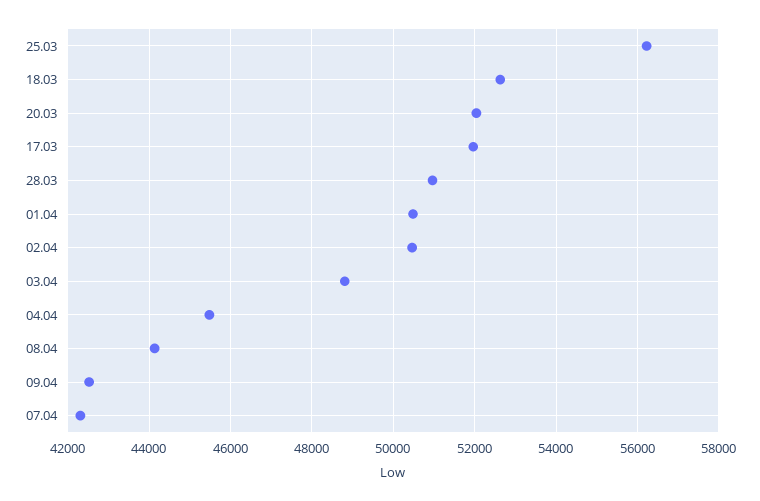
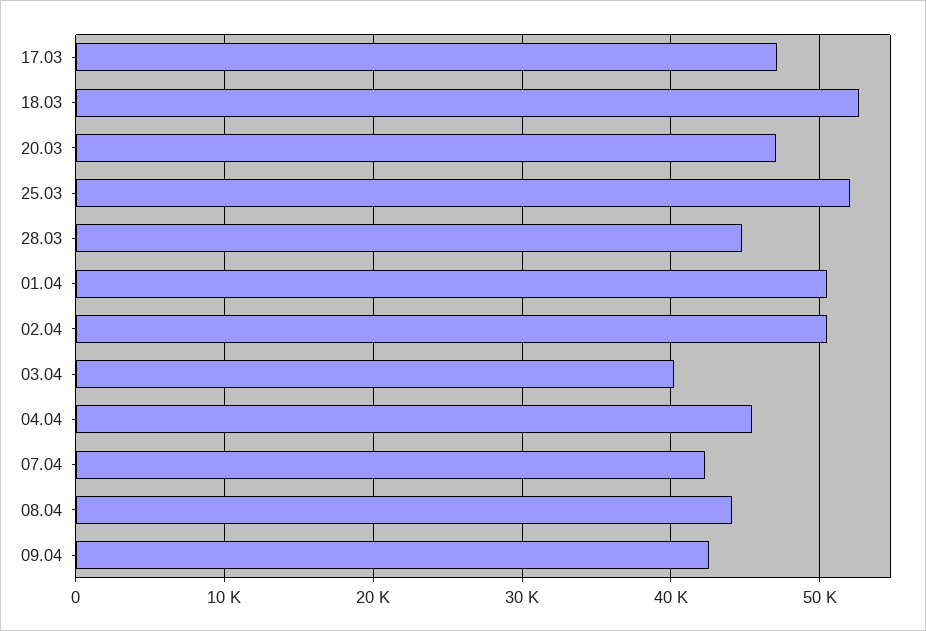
  {
-   "25.03": 56200,
+   "25.03": 52000,
    "18.03": 52600,
-   "20.03": 52000,
+   "20.03": 47000,
-   "17.03": 52000,
+   "17.03": 47000,
-   "28.03": 51000,
+   "28.03": 45000,
    "01.04": 50400,
    "02.04": 50400,
-   "03.04": 48800,
+   "03.04": 40000,
    "04.04": 45400,
    "08.04": 44200,
    "09.04": 42600,
    "07.04": 42400
  }

